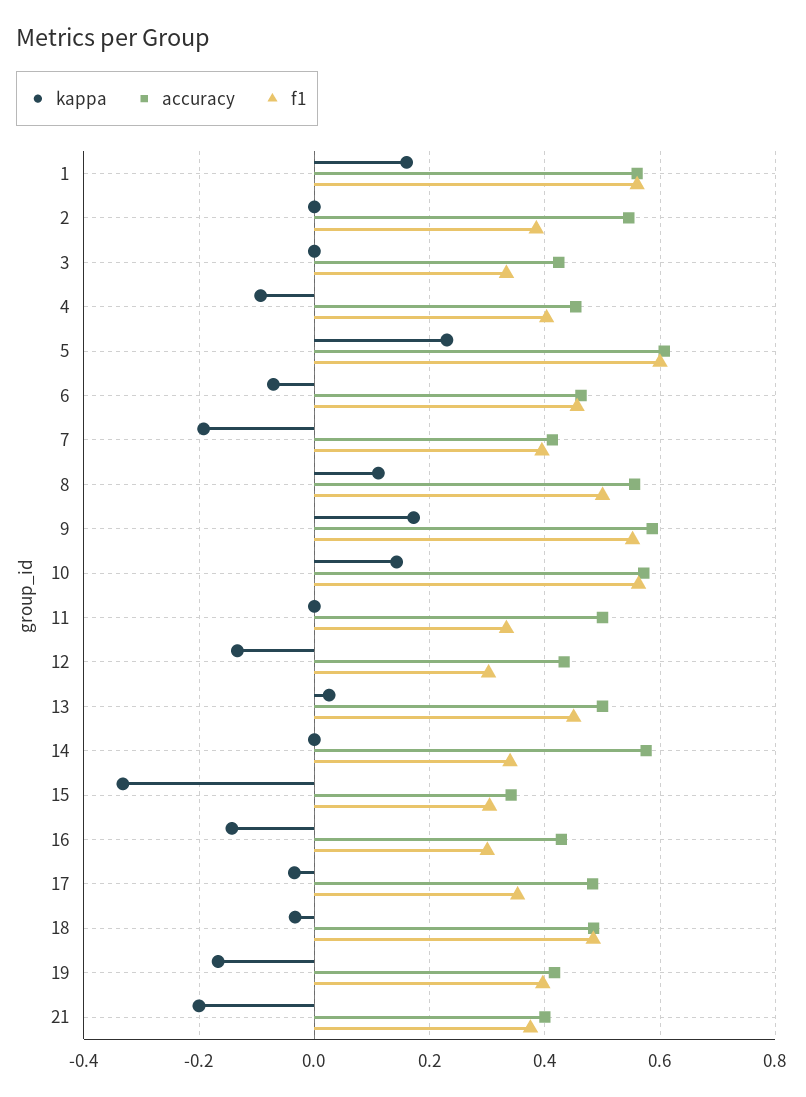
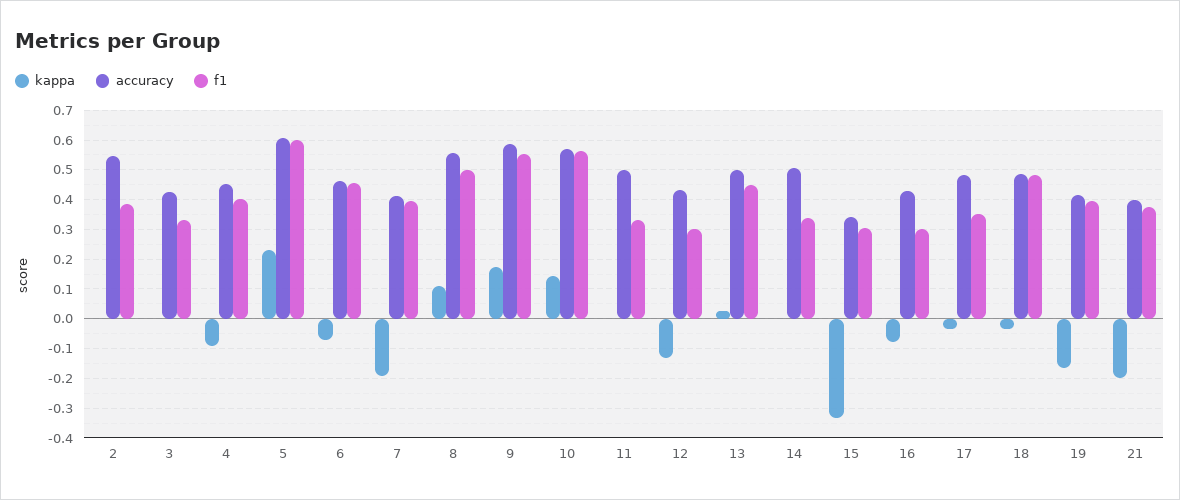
  {
    "kappa": {
-     "1": 0.16,
      "2": 0,
      "3": 0,
      "4": -0.1,
      "5": 0.24,
      "6": -0.08,
      "7": -0.2,
      "8": 0.12,
      "9": 0.18,
      "10": 0.14,
      "11": 0,
      "12": -0.14,
      "13": 0.02,
      "14": 0,
      "15": -0.34,
-     "16": -0.14,
+     "16": -0.075,
      "17": -0.04,
      "18": -0.04,
      "19": -0.16,
      "21": -0.2
    },
    "accuracy": {
-     "1": 0.56,
      "2": 0.54,
      "3": 0.42,
      "4": 0.46,
      "5": 0.6,
      "6": 0.46,
      "7": 0.42,
      "8": 0.56,
      "9": 0.58,
      "10": 0.58,
      "11": 0.5,
      "12": 0.44,
      "13": 0.5,
-     "14": 0.58,
+     "14": 0.5,
      "15": 0.34,
      "16": 0.42,
      "17": 0.48,
      "18": 0.48,
      "19": 0.42,
      "21": 0.4
    },
    "f1": {
-     "1": 0.56,
      "2": 0.38,
      "3": 0.34,
      "4": 0.4,
      "5": 0.6,
      "6": 0.46,
      "7": 0.4,
      "8": 0.5,
      "9": 0.56,
      "10": 0.56,
      "11": 0.34,
      "12": 0.3,
      "13": 0.44,
      "14": 0.34,
      "15": 0.3,
      "16": 0.3,
      "17": 0.36,
      "18": 0.48,
      "19": 0.4,
      "21": 0.38
    }
  }

